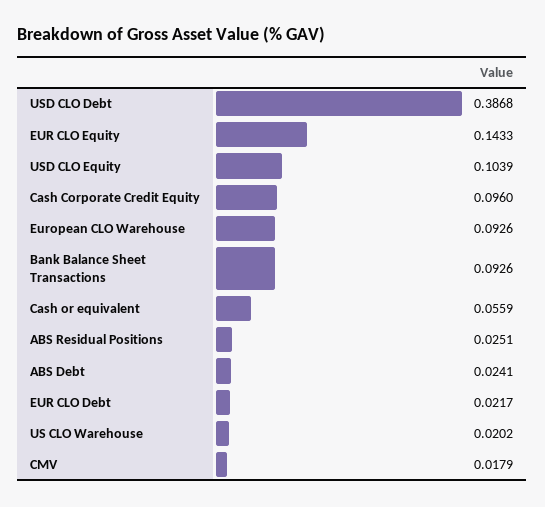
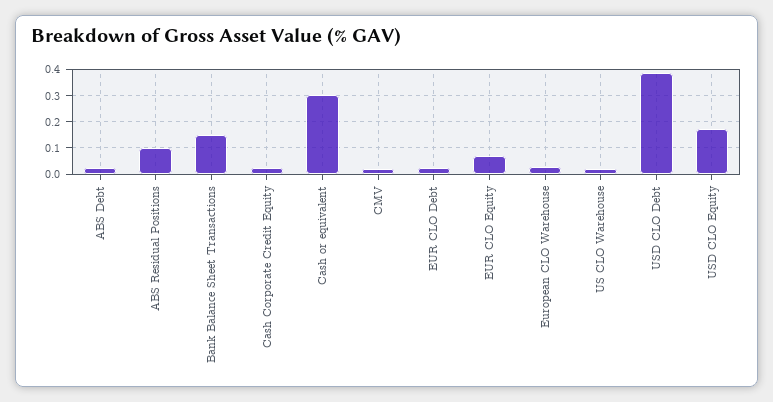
  {
    "USD CLO Debt": 0.3868,
-   "EUR CLO Equity": 0.1433,
+   "EUR CLO Equity": 0.075,
-   "USD CLO Equity": 0.1039,
+   "USD CLO Equity": 0.175,
-   "Cash Corporate Credit Equity": 0.096,
+   "Cash Corporate Credit Equity": 0.025,
-   "European CLO Warehouse": 0.0926,
+   "European CLO Warehouse": 0.025,
-   "Bank Balance Sheet Transactions": 0.0926,
+   "Bank Balance Sheet Transactions": 0.15,
-   "Cash or equivalent": 0.0559,
+   "Cash or equivalent": 0.3,
-   "ABS Residual Positions": 0.0251,
+   "ABS Residual Positions": 0.1,
    "ABS Debt": 0.0241,
    "EUR CLO Debt": 0.0217,
    "US CLO Warehouse": 0.0202,
    "CMV": 0.0179
  }

